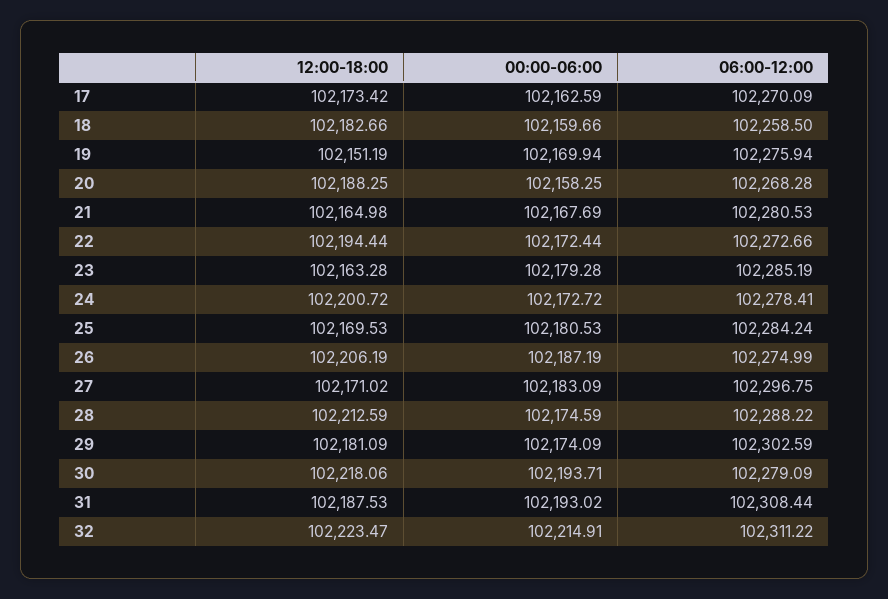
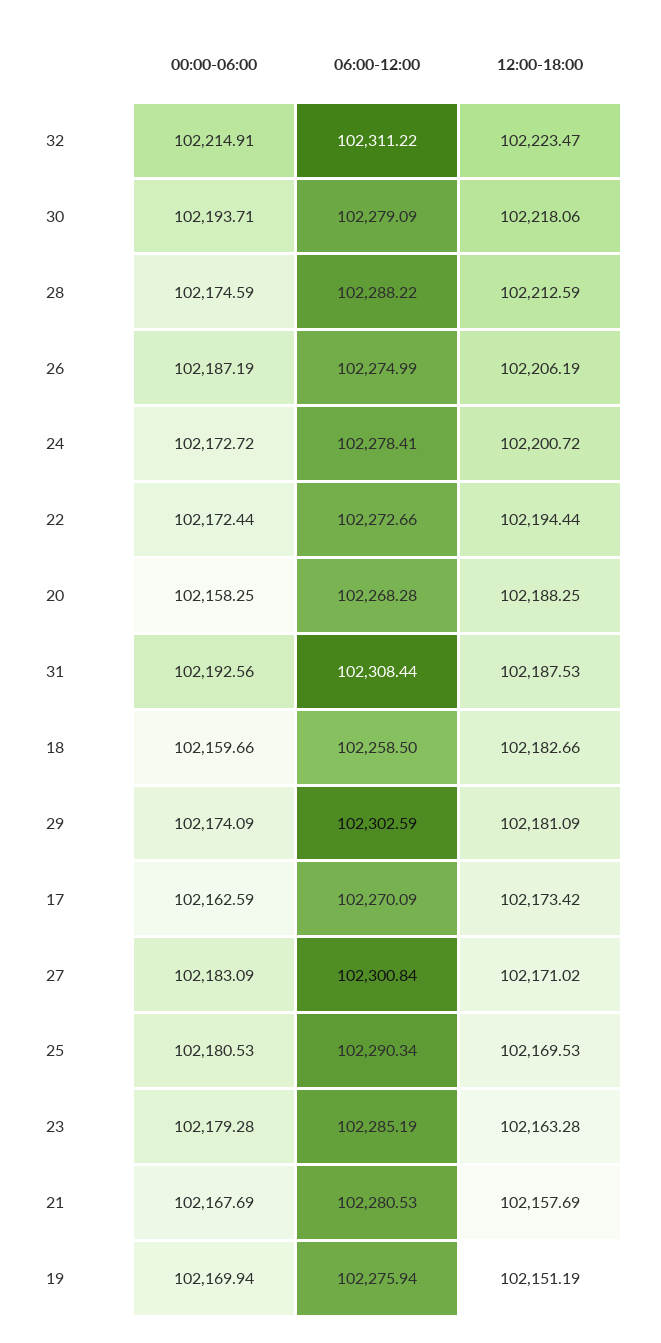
  {
    "12:00-18:00": {
      "17": 102173.42,
      "18": 102182.66,
      "19": 102151.19,
      "20": 102188.25,
-     "21": 102164.98,
+     "21": 102157.69,
      "22": 102194.44,
      "23": 102163.28,
      "24": 102200.72,
      "25": 102169.53,
      "26": 102206.19,
      "27": 102171.02,
      "28": 102212.59,
      "29": 102181.09,
      "30": 102218.06,
      "31": 102187.53,
      "32": 102223.47
    },
    "00:00-06:00": {
      "17": 102162.59,
      "18": 102159.66,
      "19": 102169.94,
      "20": 102158.25,
      "21": 102167.69,
      "22": 102172.44,
      "23": 102179.28,
      "24": 102172.72,
      "25": 102180.53,
      "26": 102187.19,
      "27": 102183.09,
      "28": 102174.59,
      "29": 102174.09,
      "30": 102193.71,
-     "31": 102193.02,
+     "31": 102192.56,
      "32": 102214.91
    },
    "06:00-12:00": {
      "17": 102270.09,
      "18": 102258.5,
      "19": 102275.94,
      "20": 102268.28,
      "21": 102280.53,
      "22": 102272.66,
      "23": 102285.19,
      "24": 102278.41,
-     "25": 102284.24,
+     "25": 102290.34,
      "26": 102274.99,
-     "27": 102296.75,
+     "27": 102300.84,
      "28": 102288.22,
      "29": 102302.59,
      "30": 102279.09,
      "31": 102308.44,
      "32": 102311.22
    }
  }

